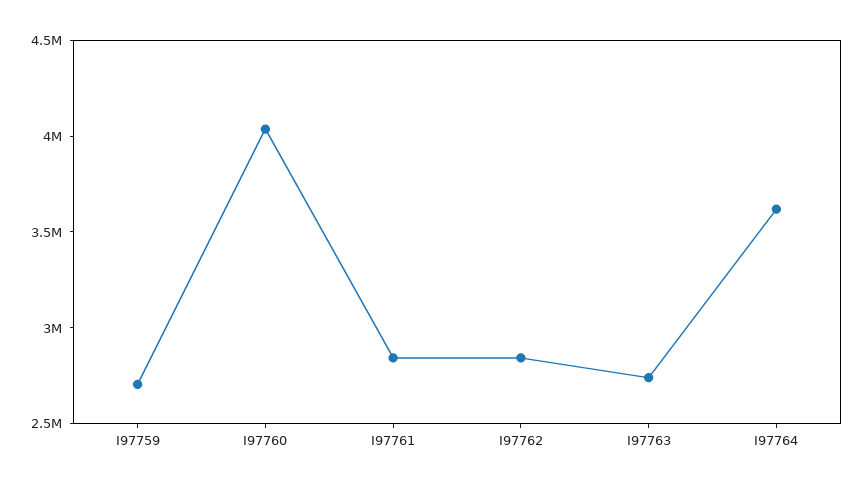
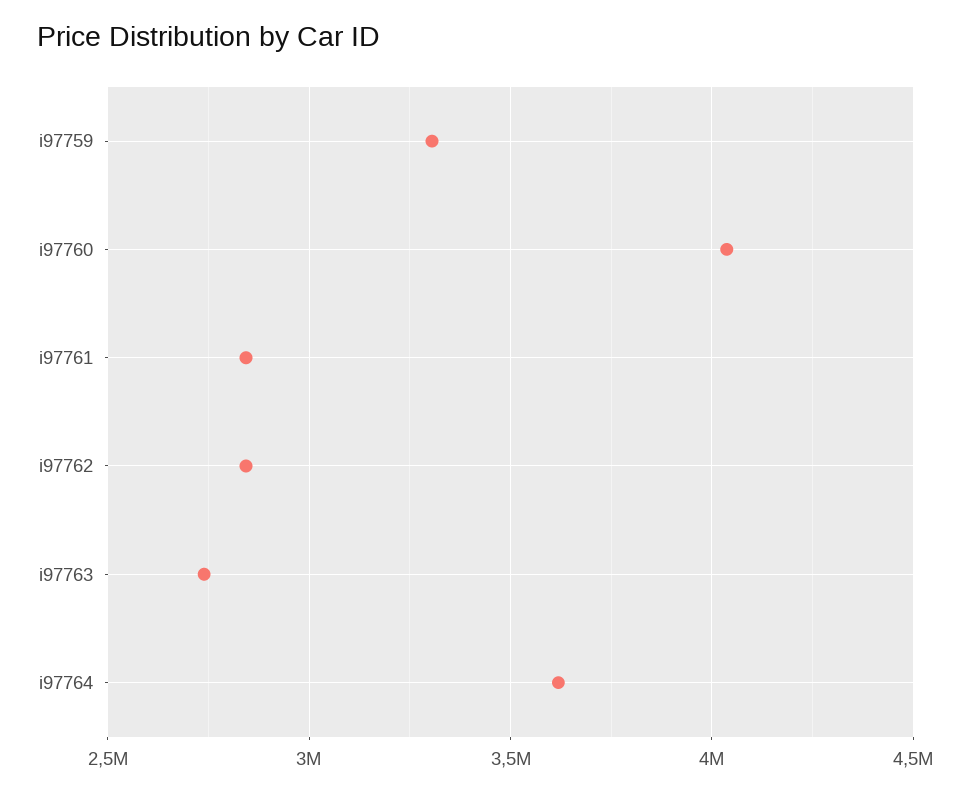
  {
-   "I97759": 2700000,
+   "I97759": 3300000,
    "I97760": 4050000,
    "I97761": 2850000,
    "I97762": 2850000,
    "I97763": 2750000,
    "I97764": 3600000
  }

